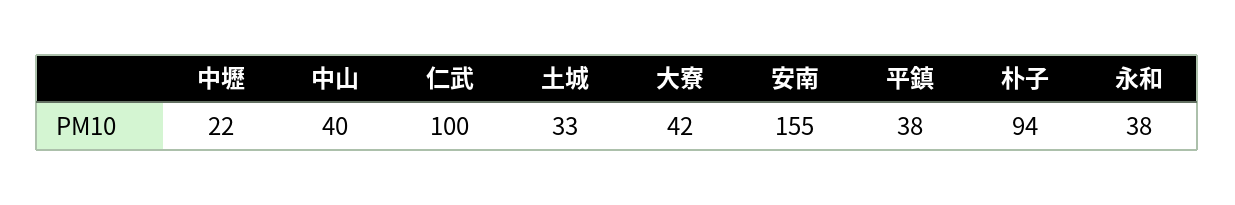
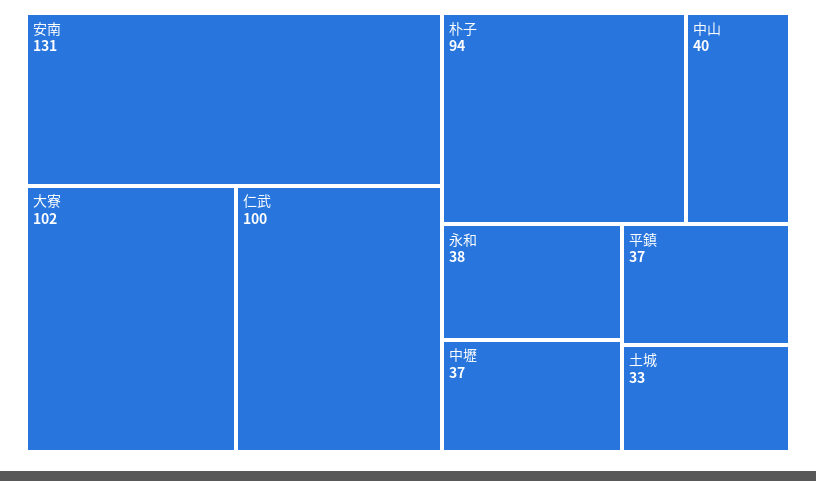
  {
-   "中壢": 22,
+   "中壢": 37,
    "中山": 40,
    "仁武": 100,
    "土城": 33,
-   "大寮": 42,
+   "大寮": 102,
-   "安南": 155,
+   "安南": 131,
-   "平鎮": 38,
+   "平鎮": 37,
    "朴子": 94,
    "永和": 38
  }

